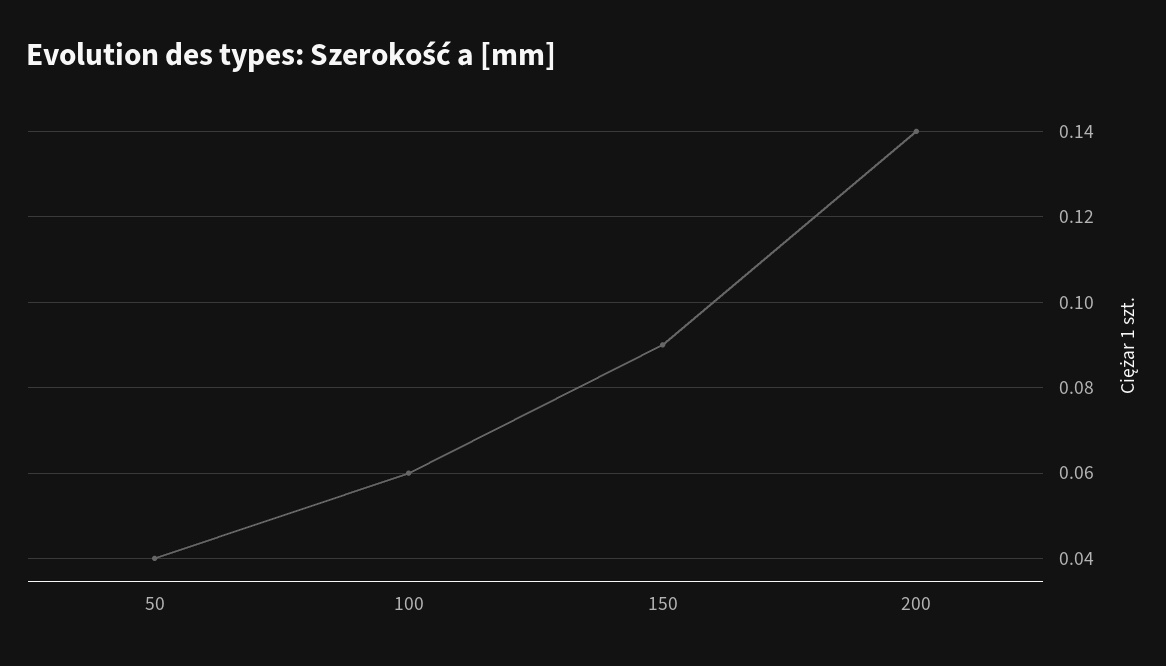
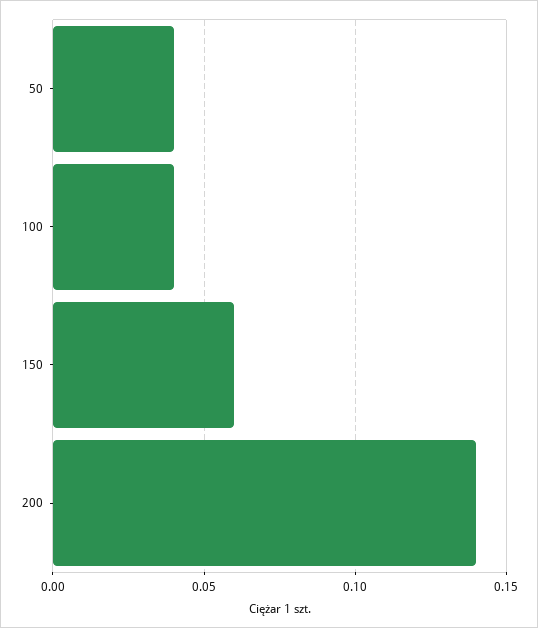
  {
    "50": 0.04,
-   "100": 0.06,
+   "100": 0.04,
-   "150": 0.09,
+   "150": 0.06,
    "200": 0.14
  }

